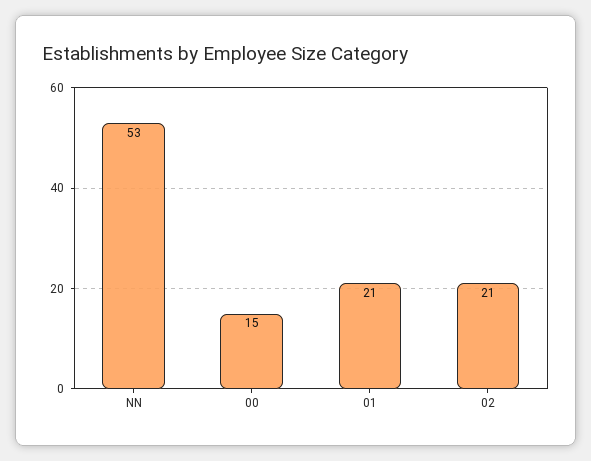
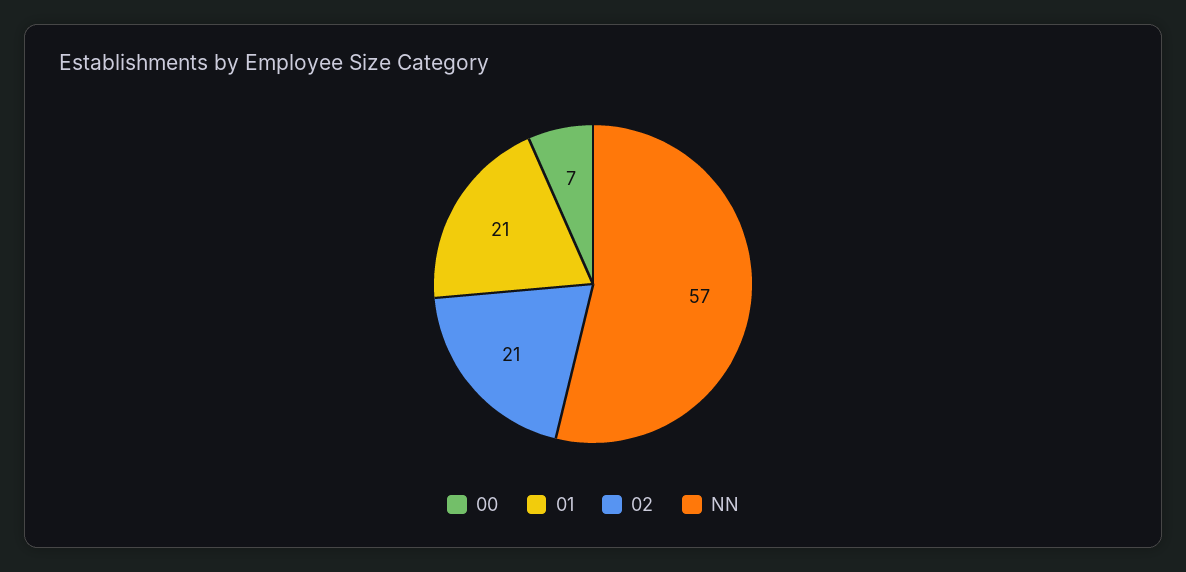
  {
-   "NN": 53,
+   "NN": 57,
-   "00": 15,
+   "00": 7,
    "01": 21,
    "02": 21
  }

